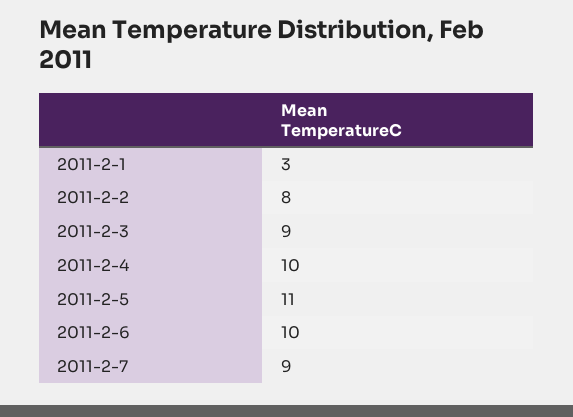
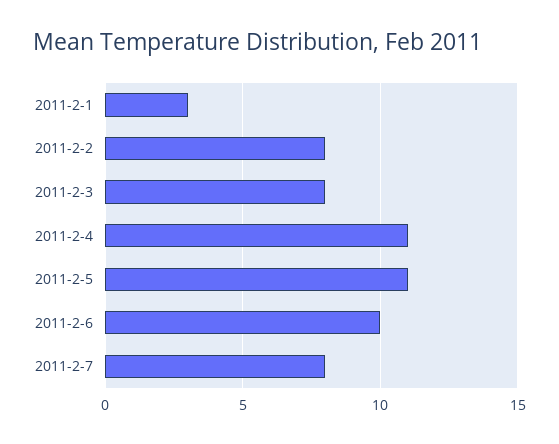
  {
    "2011-2-1": 3,
    "2011-2-2": 8,
-   "2011-2-3": 9,
+   "2011-2-3": 8,
-   "2011-2-4": 10,
+   "2011-2-4": 11,
    "2011-2-5": 11,
    "2011-2-6": 10,
-   "2011-2-7": 9
+   "2011-2-7": 8
  }

